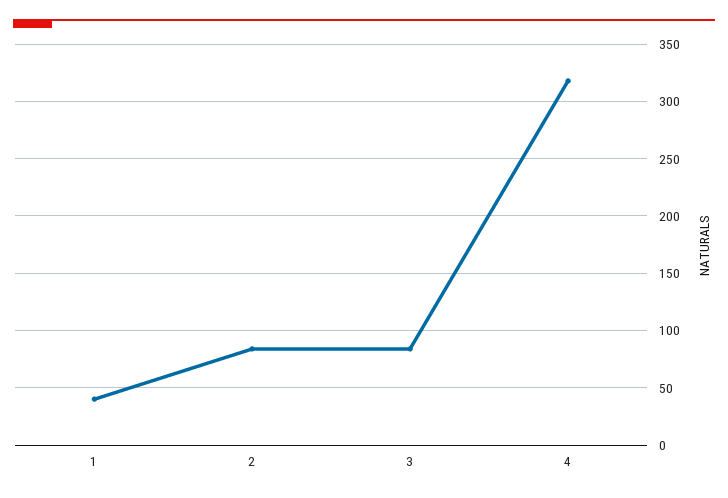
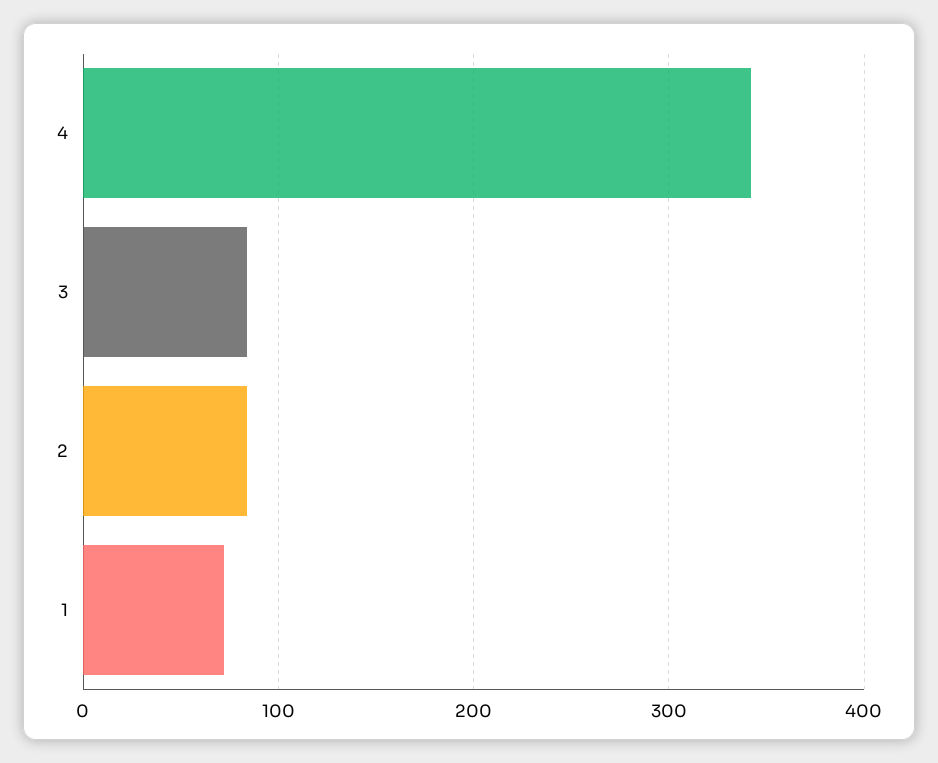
  {
-   "1": 40,
+   "1": 70,
    "2": 80,
    "3": 80,
-   "4": 320
+   "4": 340
  }

